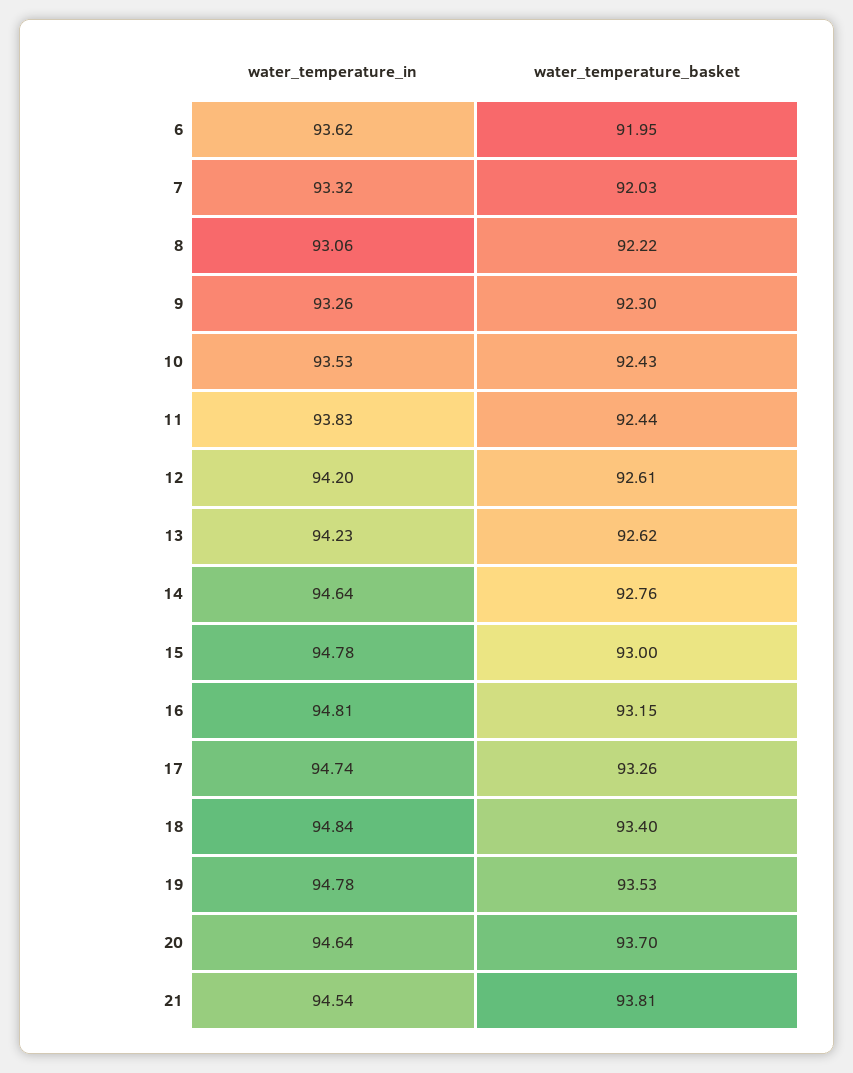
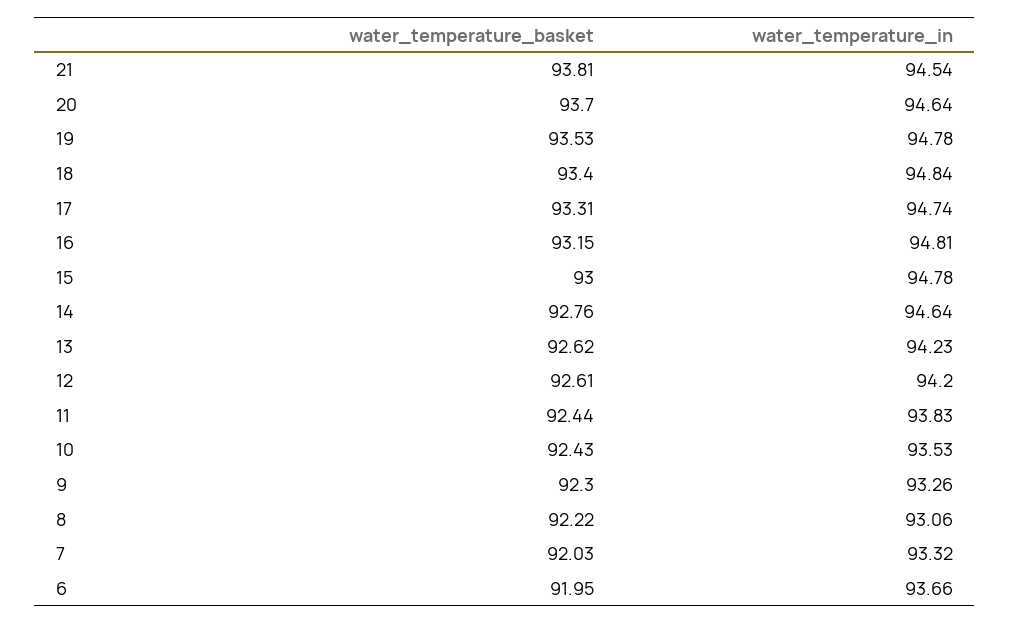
  {
    "water_temperature_in": {
-     "6": 93.62,
+     "6": 93.66,
      "7": 93.32,
      "8": 93.06,
      "9": 93.26,
      "10": 93.53,
      "11": 93.83,
      "12": 94.2,
      "13": 94.23,
      "14": 94.64,
      "15": 94.78,
      "16": 94.81,
      "17": 94.74,
      "18": 94.84,
      "19": 94.78,
      "20": 94.64,
      "21": 94.54
    },
    "water_temperature_basket": {
      "6": 91.95,
      "7": 92.03,
      "8": 92.22,
      "9": 92.3,
      "10": 92.43,
      "11": 92.44,
      "12": 92.61,
      "13": 92.62,
      "14": 92.76,
      "15": 93,
      "16": 93.15,
-     "17": 93.26,
+     "17": 93.31,
      "18": 93.4,
      "19": 93.53,
      "20": 93.7,
      "21": 93.81
    }
  }

